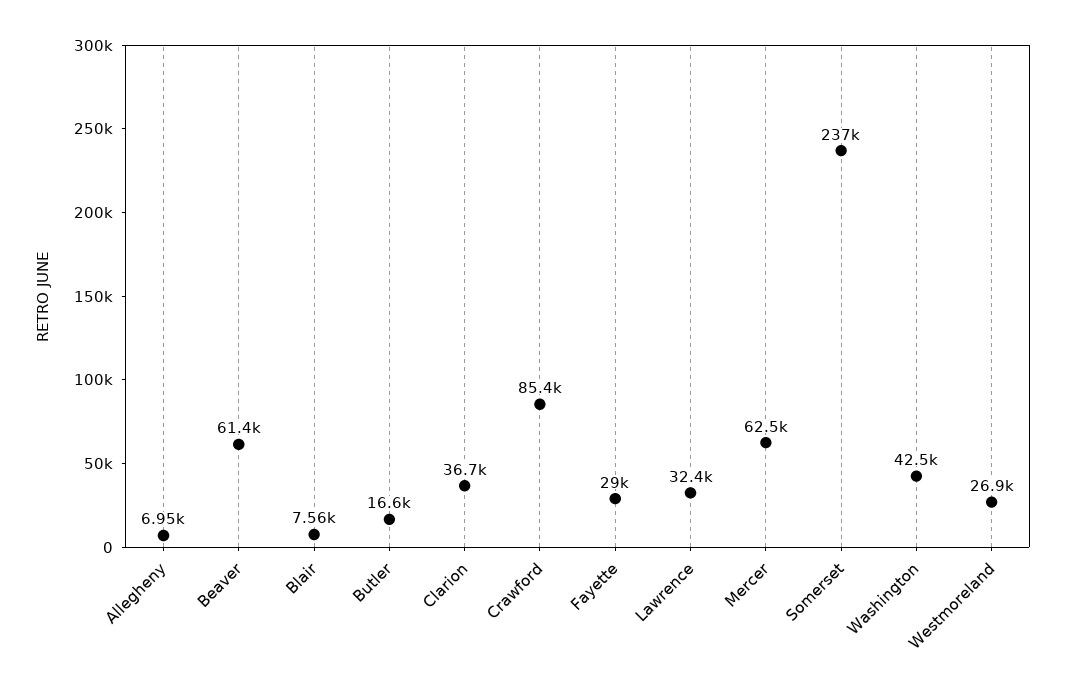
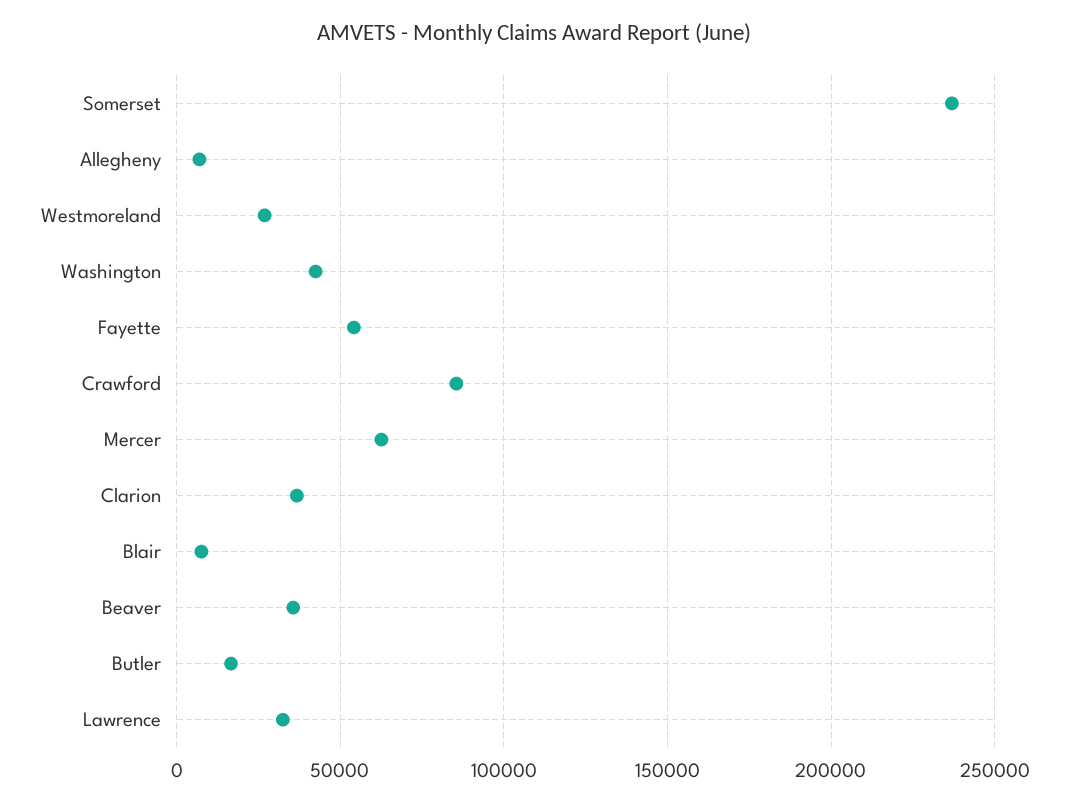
  {
    "Allegheny": 6950,
-   "Beaver": 61400,
+   "Beaver": 35000,
    "Blair": 7560,
    "Butler": 16600,
    "Clarion": 36700,
    "Crawford": 85400,
-   "Fayette": 29000,
+   "Fayette": 55000,
    "Lawrence": 32400,
    "Mercer": 62500,
    "Somerset": 237000,
    "Washington": 42500,
    "Westmoreland": 26900
  }

